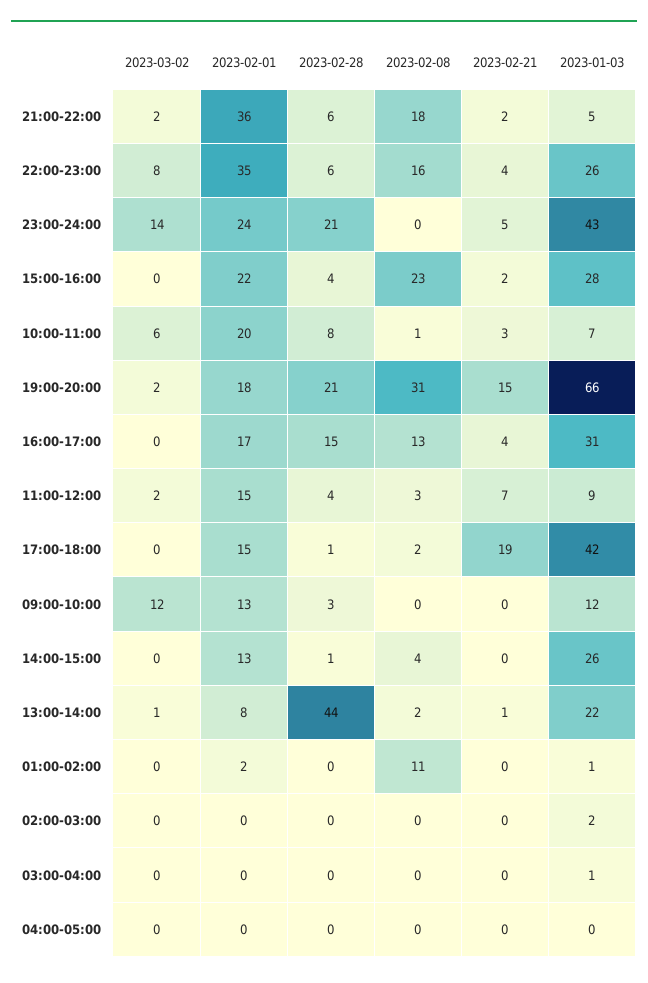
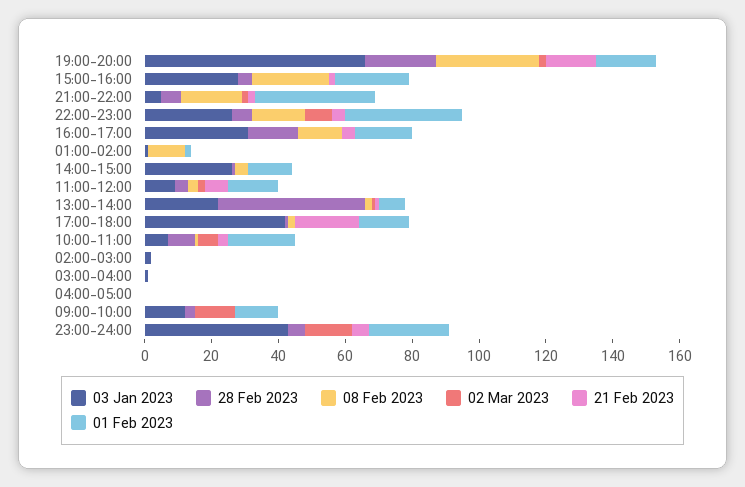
  {
    "2023-03-02": {
      "21:00-22:00": 2,
      "22:00-23:00": 8,
      "23:00-24:00": 14,
      "15:00-16:00": 0,
      "10:00-11:00": 6,
      "19:00-20:00": 2,
      "16:00-17:00": 0,
      "11:00-12:00": 2,
      "17:00-18:00": 0,
      "09:00-10:00": 12,
      "14:00-15:00": 0,
      "13:00-14:00": 1,
      "01:00-02:00": 0,
      "02:00-03:00": 0,
      "03:00-04:00": 0,
      "04:00-05:00": 0
    },
    "2023-02-01": {
      "21:00-22:00": 36,
      "22:00-23:00": 35,
      "23:00-24:00": 24,
      "15:00-16:00": 22,
      "10:00-11:00": 20,
      "19:00-20:00": 18,
      "16:00-17:00": 17,
      "11:00-12:00": 15,
      "17:00-18:00": 15,
      "09:00-10:00": 13,
      "14:00-15:00": 13,
      "13:00-14:00": 8,
      "01:00-02:00": 2,
      "02:00-03:00": 0,
      "03:00-04:00": 0,
      "04:00-05:00": 0
    },
    "2023-02-28": {
      "21:00-22:00": 6,
      "22:00-23:00": 6,
-     "23:00-24:00": 21,
+     "23:00-24:00": 5,
      "15:00-16:00": 4,
      "10:00-11:00": 8,
      "19:00-20:00": 21,
      "16:00-17:00": 15,
      "11:00-12:00": 4,
      "17:00-18:00": 1,
      "09:00-10:00": 3,
      "14:00-15:00": 1,
      "13:00-14:00": 44,
      "01:00-02:00": 0,
      "02:00-03:00": 0,
      "03:00-04:00": 0,
      "04:00-05:00": 0
    },
    "2023-02-08": {
      "21:00-22:00": 18,
      "22:00-23:00": 16,
      "23:00-24:00": 0,
      "15:00-16:00": 23,
      "10:00-11:00": 1,
      "19:00-20:00": 31,
      "16:00-17:00": 13,
      "11:00-12:00": 3,
      "17:00-18:00": 2,
      "09:00-10:00": 0,
      "14:00-15:00": 4,
      "13:00-14:00": 2,
      "01:00-02:00": 11,
      "02:00-03:00": 0,
      "03:00-04:00": 0,
      "04:00-05:00": 0
    },
    "2023-02-21": {
      "21:00-22:00": 2,
      "22:00-23:00": 4,
      "23:00-24:00": 5,
      "15:00-16:00": 2,
      "10:00-11:00": 3,
      "19:00-20:00": 15,
      "16:00-17:00": 4,
      "11:00-12:00": 7,
      "17:00-18:00": 19,
      "09:00-10:00": 0,
      "14:00-15:00": 0,
      "13:00-14:00": 1,
      "01:00-02:00": 0,
      "02:00-03:00": 0,
      "03:00-04:00": 0,
      "04:00-05:00": 0
    },
    "2023-01-03": {
      "21:00-22:00": 5,
      "22:00-23:00": 26,
      "23:00-24:00": 43,
      "15:00-16:00": 28,
      "10:00-11:00": 7,
      "19:00-20:00": 66,
      "16:00-17:00": 31,
      "11:00-12:00": 9,
      "17:00-18:00": 42,
      "09:00-10:00": 12,
      "14:00-15:00": 26,
      "13:00-14:00": 22,
      "01:00-02:00": 1,
      "02:00-03:00": 2,
      "03:00-04:00": 1,
      "04:00-05:00": 0
    }
  }

